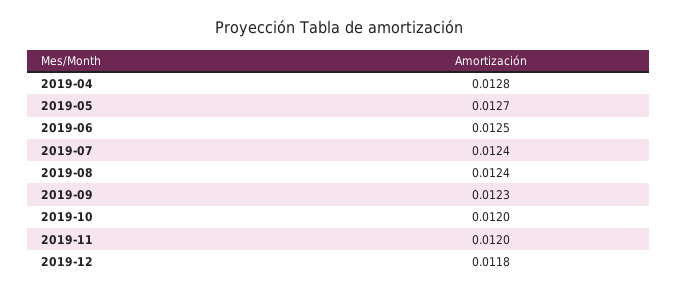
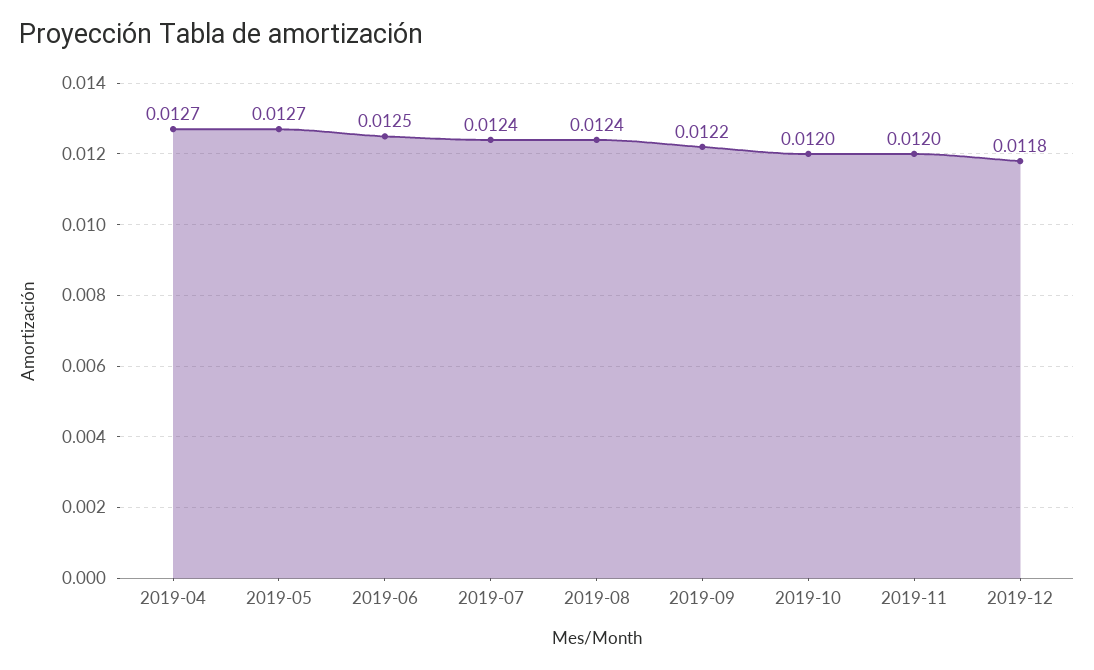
  {
-   "2019-04": 0.0128,
+   "2019-04": 0.0127,
    "2019-05": 0.0127,
    "2019-06": 0.0125,
    "2019-07": 0.0124,
    "2019-08": 0.0124,
-   "2019-09": 0.0123,
+   "2019-09": 0.0122,
    "2019-10": 0.012,
    "2019-11": 0.012,
    "2019-12": 0.0118
  }

